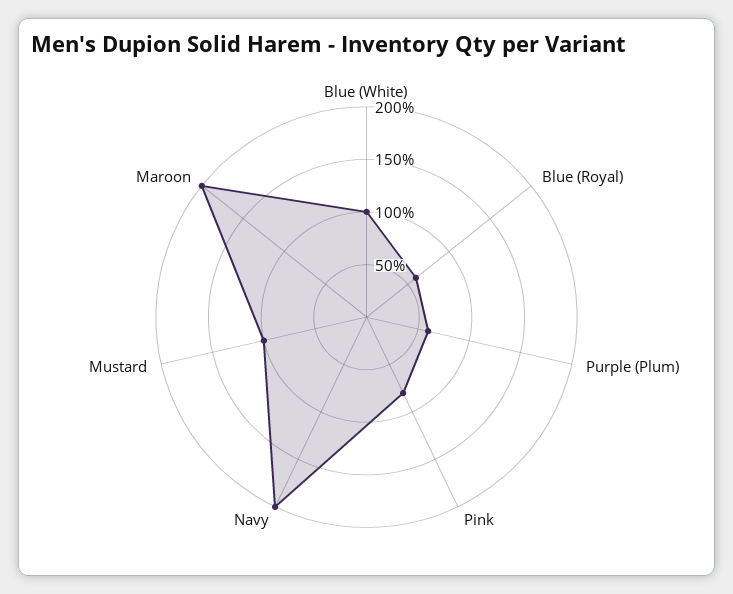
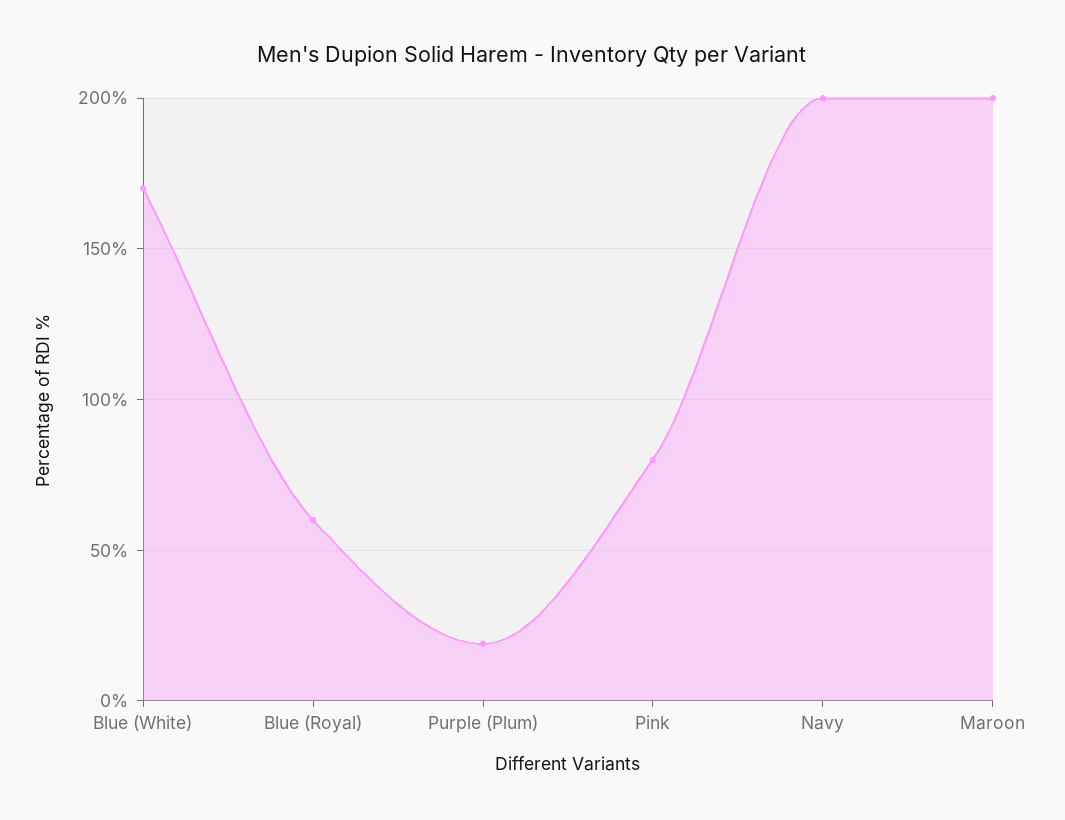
  {
-   "Blue (White)": 100,
+   "Blue (White)": 170,
    "Blue (Royal)": 60,
-   "Purple (Plum)": 60,
+   "Purple (Plum)": 20,
    "Pink": 80,
    "Navy": 200,
-   "Mustard": 100,
    "Maroon": 200
  }

